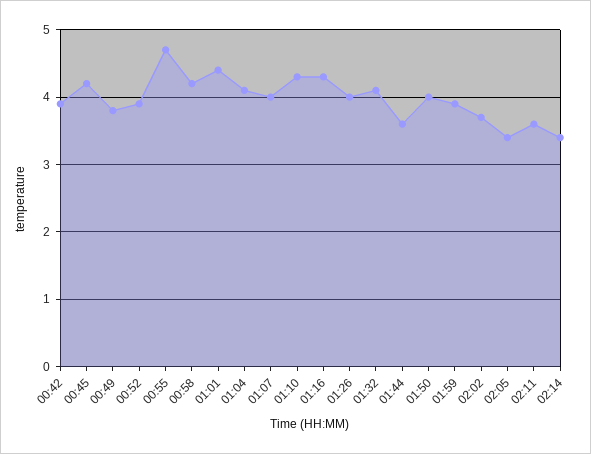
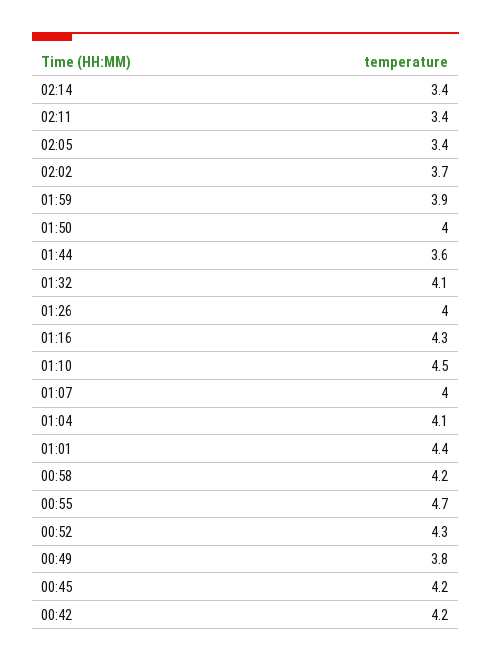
  {
-   "00:42": 3.9,
+   "00:42": 4.2,
    "00:45": 4.2,
    "00:49": 3.8,
-   "00:52": 3.9,
+   "00:52": 4.3,
    "00:55": 4.7,
    "00:58": 4.2,
    "01:01": 4.4,
    "01:04": 4.1,
    "01:07": 4,
-   "01:10": 4.3,
+   "01:10": 4.5,
    "01:16": 4.3,
    "01:26": 4,
    "01:32": 4.1,
    "01:44": 3.6,
    "01:50": 4,
    "01:59": 3.9,
    "02:02": 3.7,
    "02:05": 3.4,
-   "02:11": 3.6,
+   "02:11": 3.4,
    "02:14": 3.4
  }

